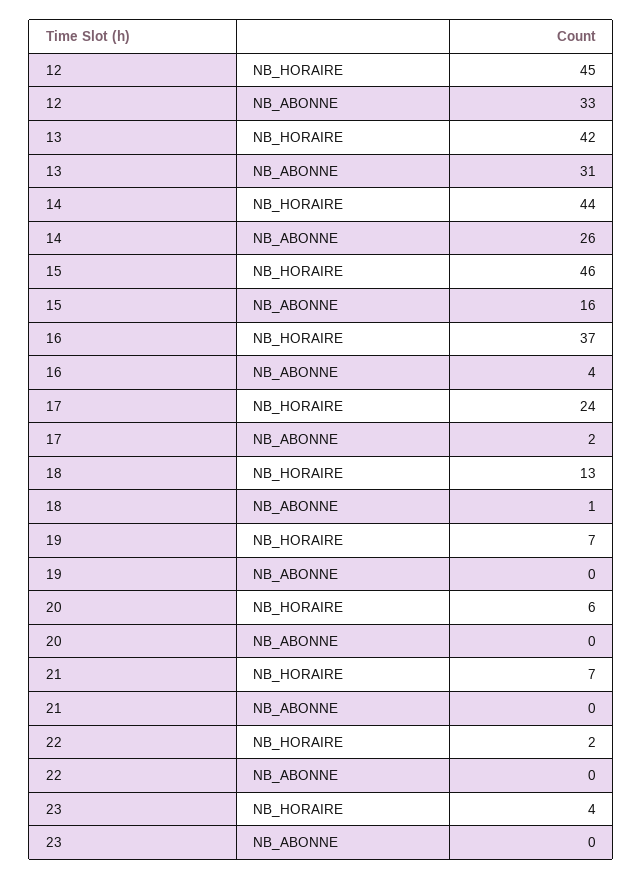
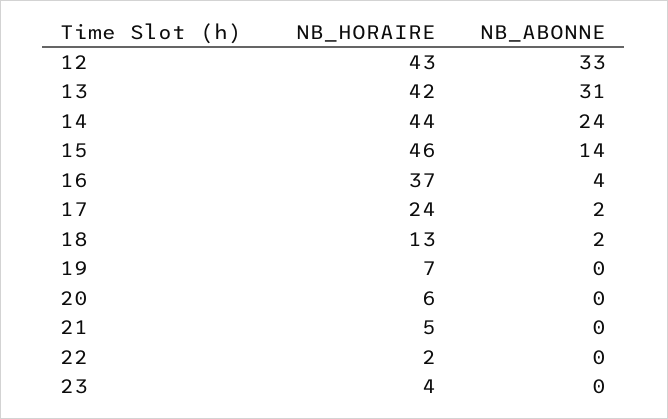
  {
    "12": {
-     "NB_HORAIRE": 45,
+     "NB_HORAIRE": 43,
      "NB_ABONNE": 33
    },
    "13": {
      "NB_HORAIRE": 42,
      "NB_ABONNE": 31
    },
    "14": {
      "NB_HORAIRE": 44,
-     "NB_ABONNE": 26
+     "NB_ABONNE": 24
    },
    "15": {
      "NB_HORAIRE": 46,
-     "NB_ABONNE": 16
+     "NB_ABONNE": 14
    },
    "16": {
      "NB_HORAIRE": 37,
      "NB_ABONNE": 4
    },
    "17": {
      "NB_HORAIRE": 24,
      "NB_ABONNE": 2
    },
    "18": {
      "NB_HORAIRE": 13,
-     "NB_ABONNE": 1
+     "NB_ABONNE": 2
    },
    "19": {
      "NB_HORAIRE": 7,
      "NB_ABONNE": 0
    },
    "20": {
      "NB_HORAIRE": 6,
      "NB_ABONNE": 0
    },
    "21": {
-     "NB_HORAIRE": 7,
+     "NB_HORAIRE": 5,
      "NB_ABONNE": 0
    },
    "22": {
      "NB_HORAIRE": 2,
      "NB_ABONNE": 0
    },
    "23": {
      "NB_HORAIRE": 4,
      "NB_ABONNE": 0
    }
  }

